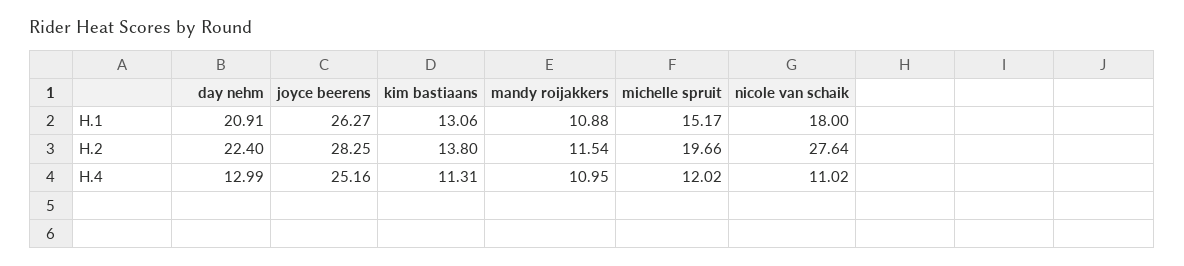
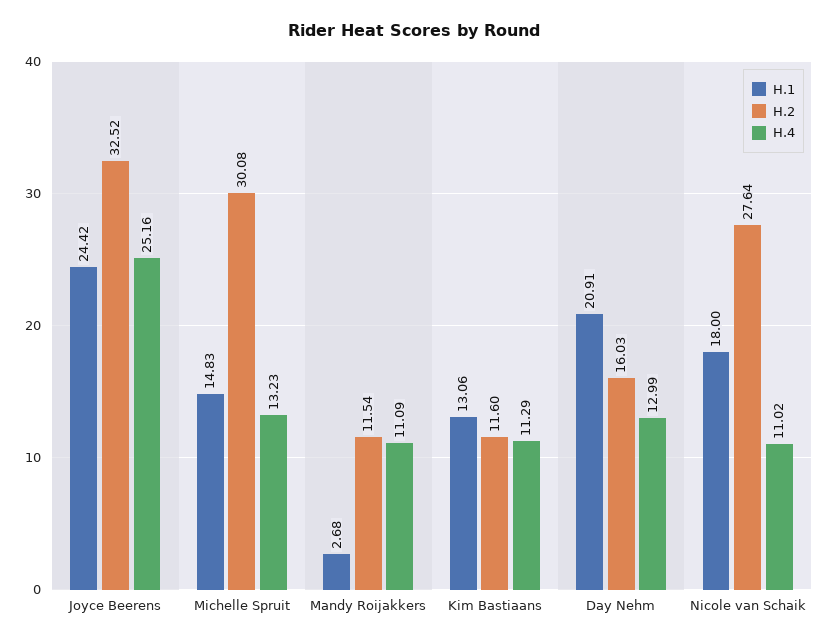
  {
    "H.1": {
      "day nehm": 20.91,
-     "joyce beerens": 26.27,
+     "joyce beerens": 24.42,
      "kim bastiaans": 13.06,
-     "mandy roijakkers": 10.88,
+     "mandy roijakkers": 2.68,
-     "michelle spruit": 15.17,
+     "michelle spruit": 14.83,
      "nicole van schaik": 18
    },
    "H.2": {
-     "day nehm": 22.4,
+     "day nehm": 16.03,
-     "joyce beerens": 28.25,
+     "joyce beerens": 32.52,
-     "kim bastiaans": 13.8,
+     "kim bastiaans": 11.6,
      "mandy roijakkers": 11.54,
-     "michelle spruit": 19.66,
+     "michelle spruit": 30.08,
      "nicole van schaik": 27.64
    },
    "H.4": {
      "day nehm": 12.99,
      "joyce beerens": 25.16,
-     "kim bastiaans": 11.31,
+     "kim bastiaans": 11.29,
-     "mandy roijakkers": 10.95,
+     "mandy roijakkers": 11.09,
-     "michelle spruit": 12.02,
+     "michelle spruit": 13.23,
      "nicole van schaik": 11.02
    }
  }

